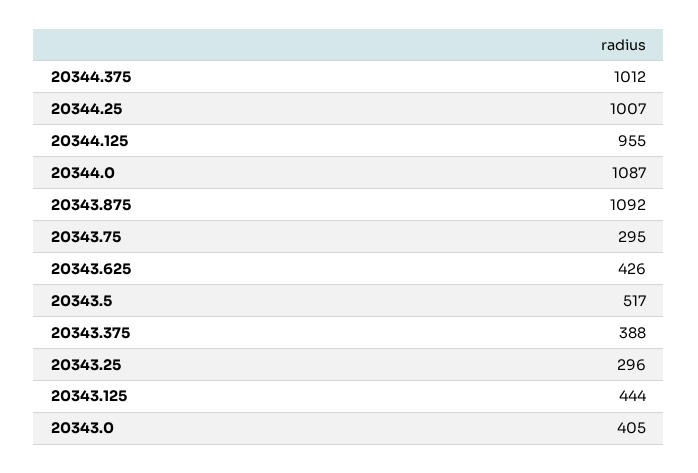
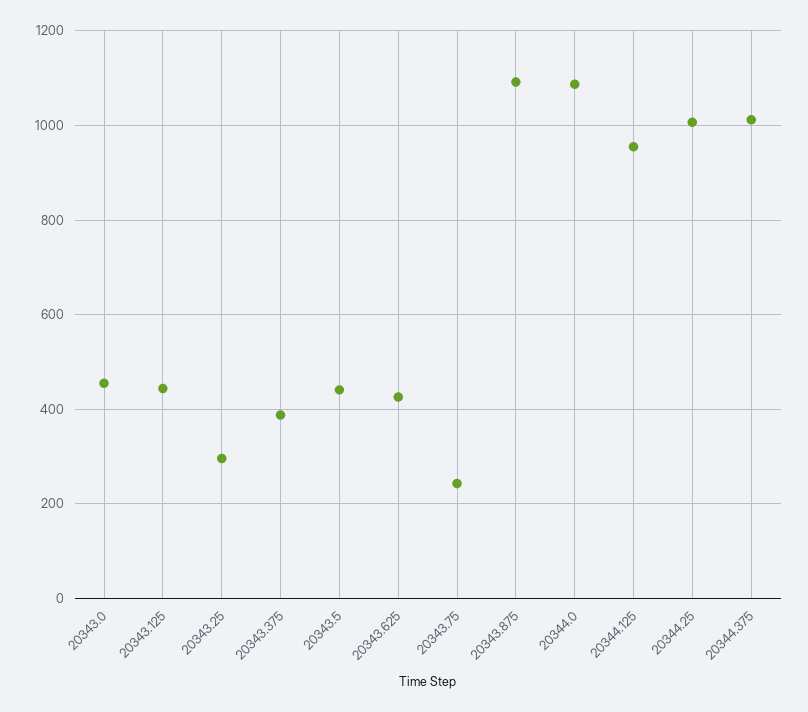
  {
    "20344.375": 1012,
    "20344.25": 1007,
    "20344.125": 955,
    "20344.0": 1087,
    "20343.875": 1092,
-   "20343.75": 295,
+   "20343.75": 240,
    "20343.625": 426,
-   "20343.5": 517,
+   "20343.5": 440,
    "20343.375": 388,
    "20343.25": 296,
    "20343.125": 444,
-   "20343.0": 405
+   "20343.0": 460
  }

